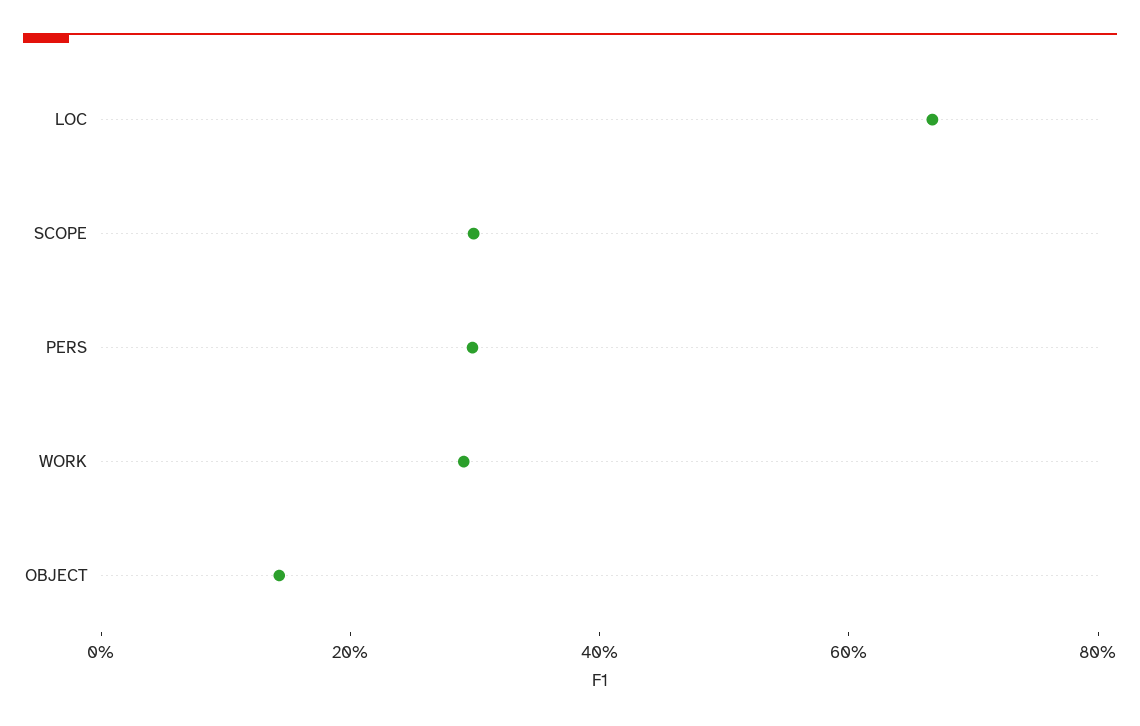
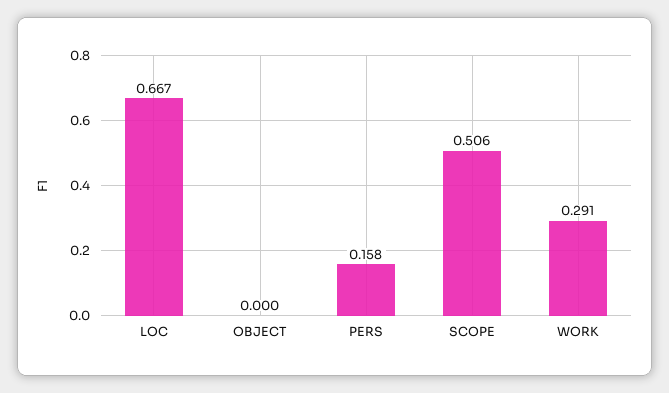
  {
    "LOC": 0.667,
-   "SCOPE": 0.3,
+   "SCOPE": 0.506,
-   "PERS": 0.3,
+   "PERS": 0.158,
    "WORK": 0.291,
-   "OBJECT": 0.15
+   "OBJECT": 0
  }

